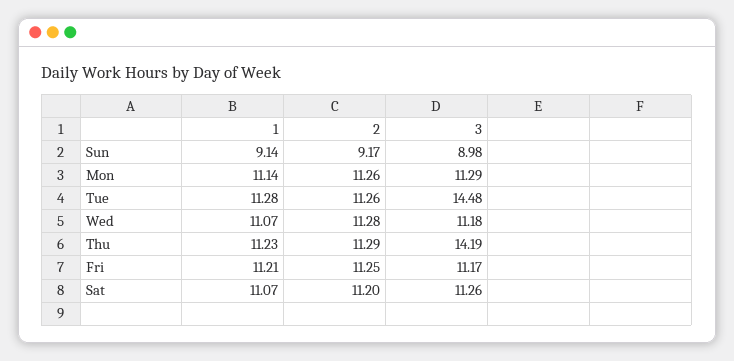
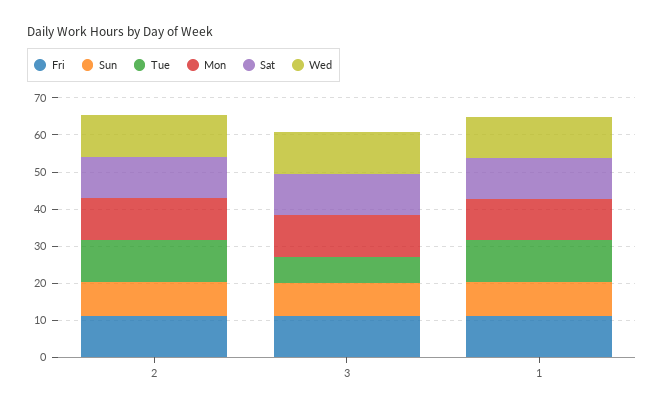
  {
    "Sun": {
      "1": 9.14,
      "2": 9.17,
      "3": 8.98
    },
    "Mon": {
      "1": 11.14,
      "2": 11.26,
      "3": 11.29
    },
    "Tue": {
      "1": 11.28,
      "2": 11.26,
-     "3": 14.48
+     "3": 7.5
    },
    "Wed": {
      "1": 11.07,
      "2": 11.28,
      "3": 11.18
    },
-   "Thu": {
-     "1": 11.23,
-     "2": 11.29,
-     "3": 14.19
-   },
    "Fri": {
      "1": 11.21,
      "2": 11.25,
      "3": 11.17
    },
    "Sat": {
      "1": 11.07,
      "2": 11.2,
      "3": 11.26
    }
  }

